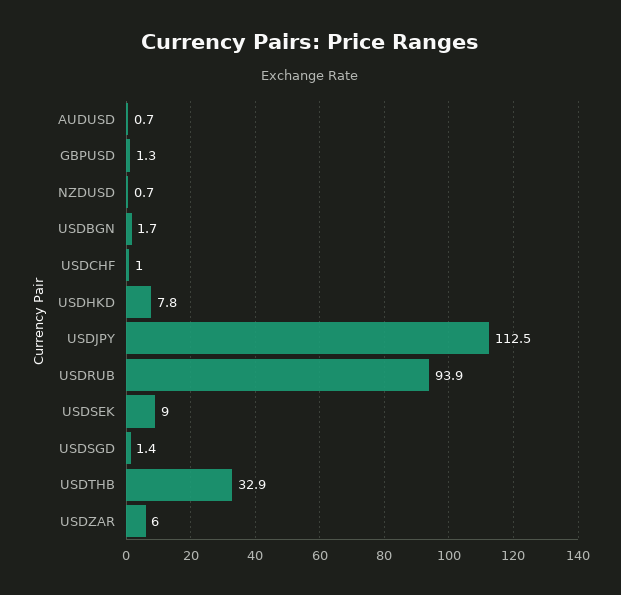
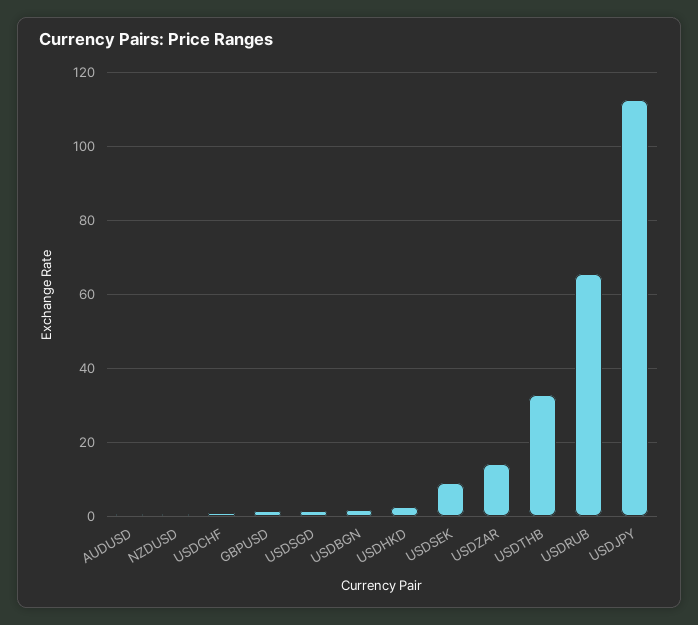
  {
    "AUDUSD": 0.7,
    "GBPUSD": 1.3,
    "NZDUSD": 0.7,
    "USDBGN": 1.7,
    "USDCHF": 1,
-   "USDHKD": 7.8,
+   "USDHKD": 2,
    "USDJPY": 112.5,
-   "USDRUB": 93.9,
+   "USDRUB": 66,
    "USDSEK": 9,
    "USDSGD": 1.4,
    "USDTHB": 32.9,
-   "USDZAR": 6
+   "USDZAR": 14
  }

